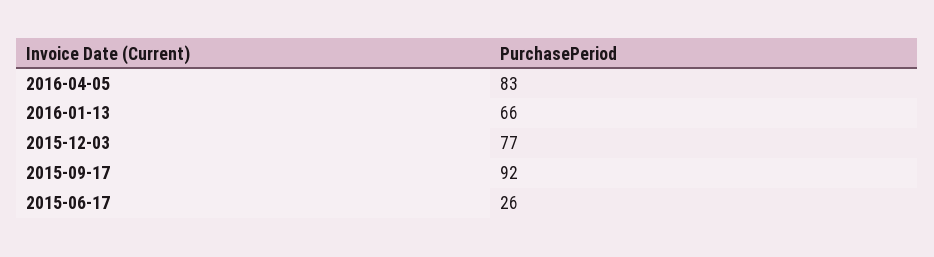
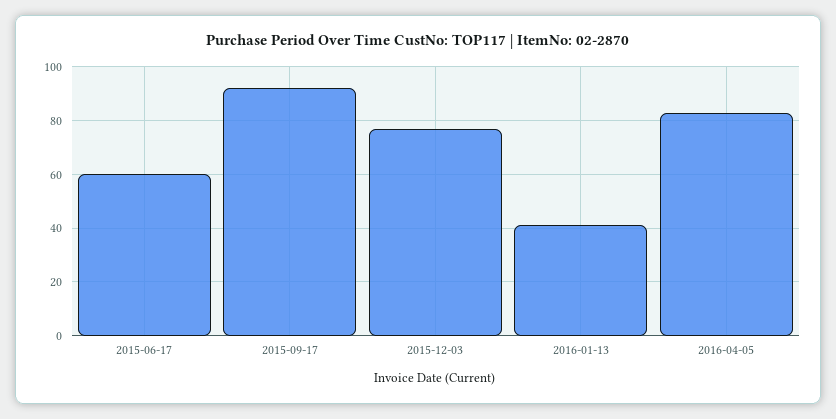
  {
    "2016-04-05": 83,
-   "2016-01-13": 66,
+   "2016-01-13": 40,
    "2015-12-03": 77,
    "2015-09-17": 92,
-   "2015-06-17": 26
+   "2015-06-17": 60
  }

